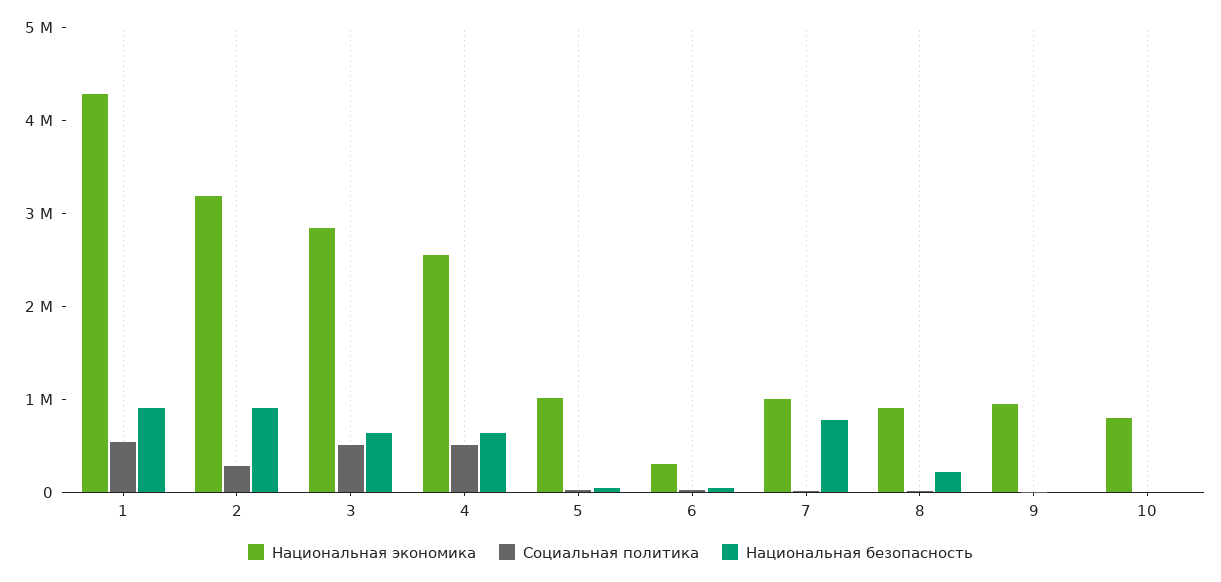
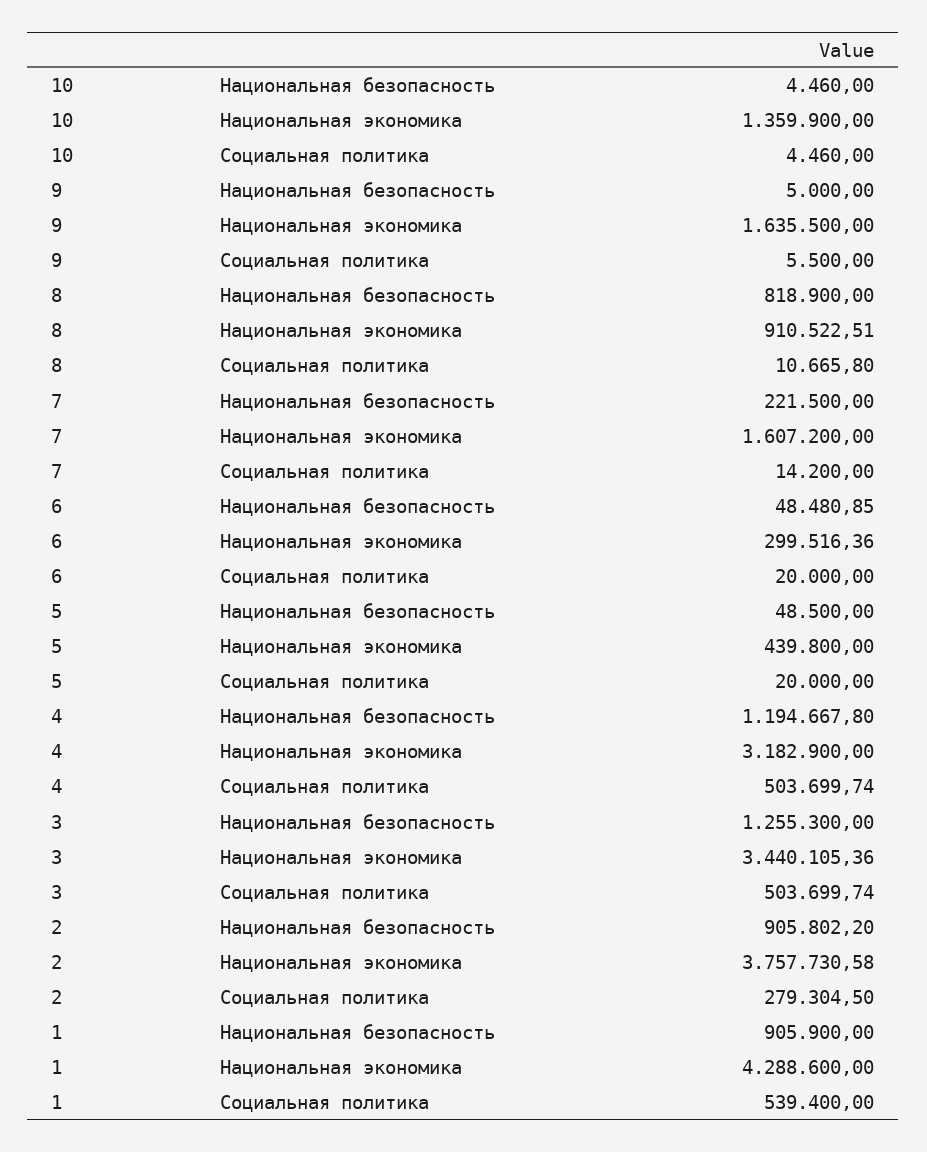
  {
    "Национальная экономика": {
      "1": 4288600,
-     "2": 3200000,
+     "2": 3757730.58,
-     "3": 2800000,
+     "3": 3440105.36,
-     "4": 2600000,
+     "4": 3182900,
-     "5": 1000000,
+     "5": 439800,
      "6": 299516.36,
-     "7": 1000000,
+     "7": 1607200,
      "8": 910522.51,
-     "9": 1000000,
+     "9": 1635500,
-     "10": 800000
+     "10": 1359900
    },
    "Социальная политика": {
      "1": 539400,
      "2": 279304.5,
      "3": 503699.74,
      "4": 503699.74,
      "5": 20000,
      "6": 20000,
      "7": 14200,
      "8": 10665.8,
      "9": 5500,
      "10": 4460
    },
    "Национальная безопасность": {
      "1": 905900,
      "2": 905802.2,
-     "3": 600000,
+     "3": 1255300,
-     "4": 600000,
+     "4": 1194667.8,
      "5": 48500,
      "6": 48480.85,
-     "7": 800000,
+     "7": 221500,
-     "8": 200000,
+     "8": 818900,
      "9": 5000,
      "10": 4460
    }
  }

